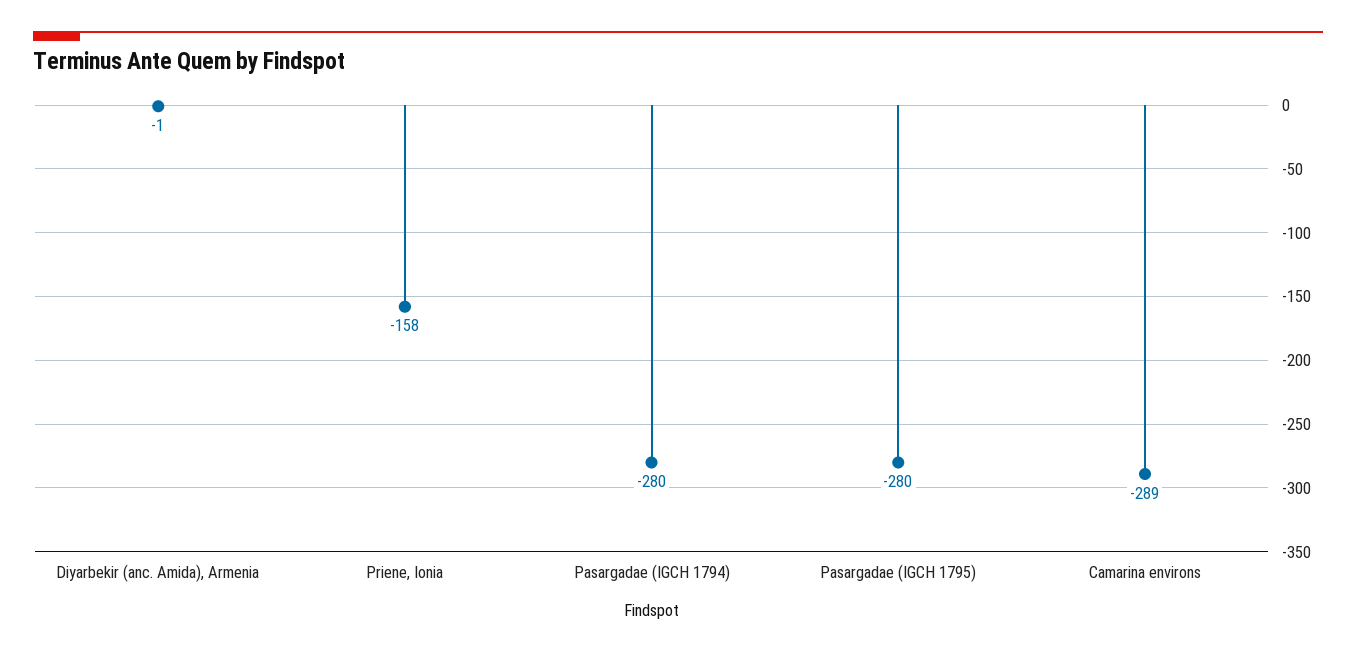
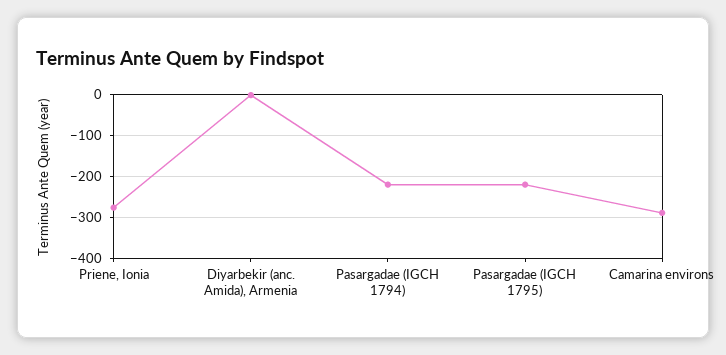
  {
    "Diyarbekir (anc. Amida), Armenia": -1,
-   "Priene, Ionia": -158,
+   "Priene, Ionia": -280,
-   "Pasargadae (IGCH 1794)": -280,
+   "Pasargadae (IGCH 1794)": -220,
-   "Pasargadae (IGCH 1795)": -280,
+   "Pasargadae (IGCH 1795)": -220,
    "Camarina environs": -289
  }

